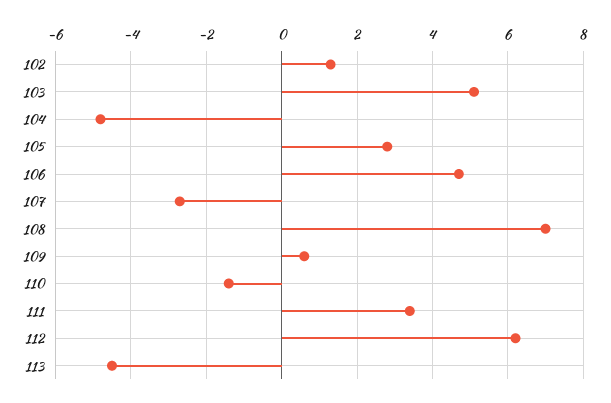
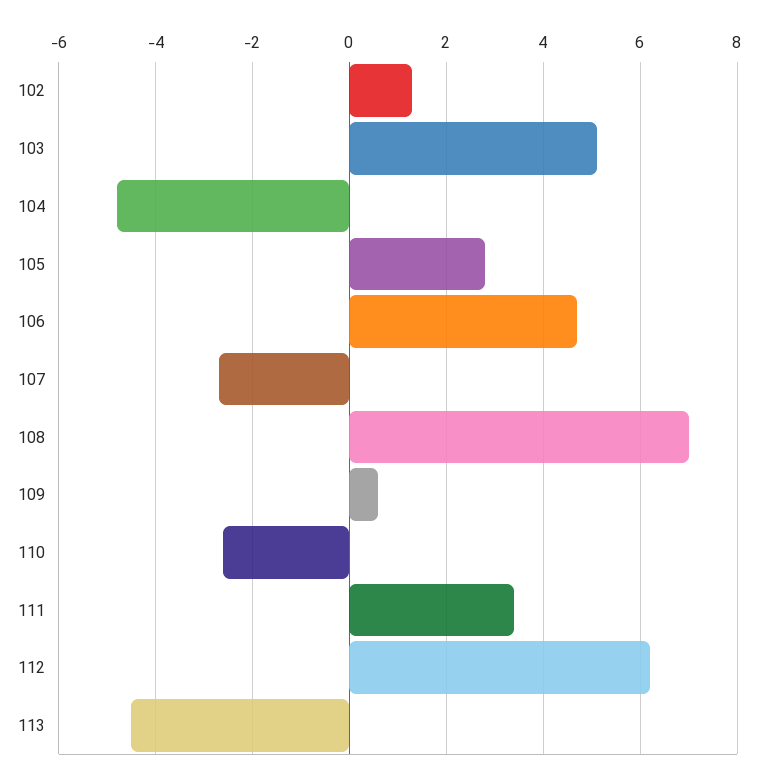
  {
    "102": 1.5,
    "103": 5,
    "104": -5,
    "105": 3,
    "106": 4.5,
    "107": -2.5,
    "108": 7,
    "109": 0.5,
-   "110": -1.5,
+   "110": -2.5,
    "111": 3.5,
    "112": 6,
    "113": -4.5
  }

